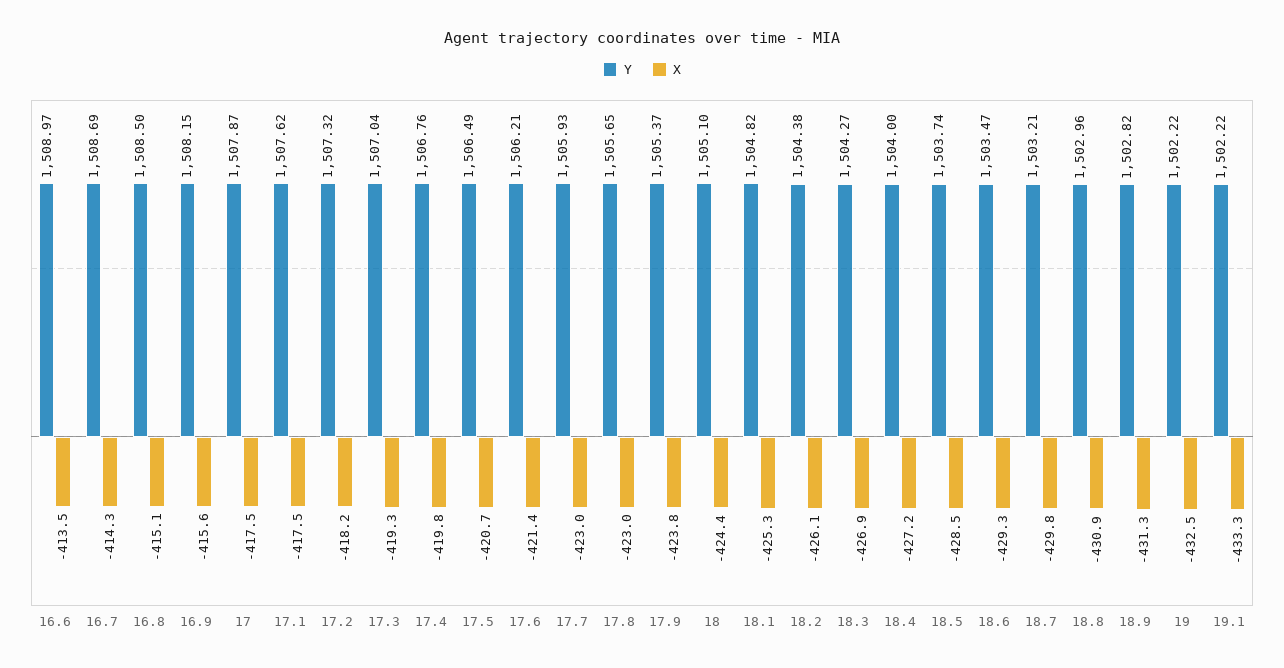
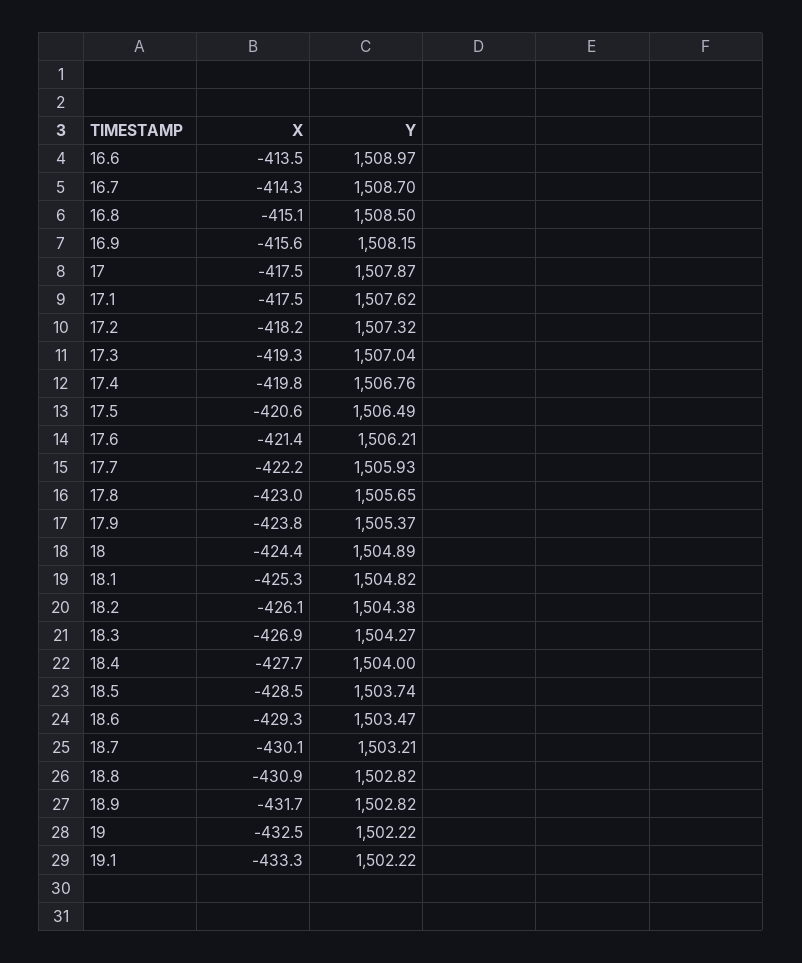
  {
    "Y": {
      "16.6": 1508.97,
-     "16.7": 1508.69,
+     "16.7": 1508.7,
      "16.8": 1508.5,
      "16.9": 1508.15,
      "17": 1507.87,
      "17.1": 1507.62,
      "17.2": 1507.32,
      "17.3": 1507.04,
      "17.4": 1506.76,
      "17.5": 1506.49,
      "17.6": 1506.21,
      "17.7": 1505.93,
      "17.8": 1505.65,
      "17.9": 1505.37,
-     "18": 1505.1,
+     "18": 1504.89,
      "18.1": 1504.82,
      "18.2": 1504.38,
      "18.3": 1504.27,
      "18.4": 1504,
      "18.5": 1503.74,
      "18.6": 1503.47,
      "18.7": 1503.21,
-     "18.8": 1502.96,
+     "18.8": 1502.82,
      "18.9": 1502.82,
      "19": 1502.22,
      "19.1": 1502.22
    },
    "X": {
      "16.6": -413.5,
      "16.7": -414.3,
      "16.8": -415.1,
      "16.9": -415.6,
      "17": -417.5,
      "17.1": -417.5,
      "17.2": -418.2,
      "17.3": -419.3,
      "17.4": -419.8,
-     "17.5": -420.7,
+     "17.5": -420.6,
      "17.6": -421.4,
-     "17.7": -423,
+     "17.7": -422.2,
      "17.8": -423,
      "17.9": -423.8,
      "18": -424.4,
      "18.1": -425.3,
      "18.2": -426.1,
      "18.3": -426.9,
-     "18.4": -427.2,
+     "18.4": -427.7,
      "18.5": -428.5,
      "18.6": -429.3,
-     "18.7": -429.8,
+     "18.7": -430.1,
      "18.8": -430.9,
-     "18.9": -431.3,
+     "18.9": -431.7,
      "19": -432.5,
      "19.1": -433.3
    }
  }

